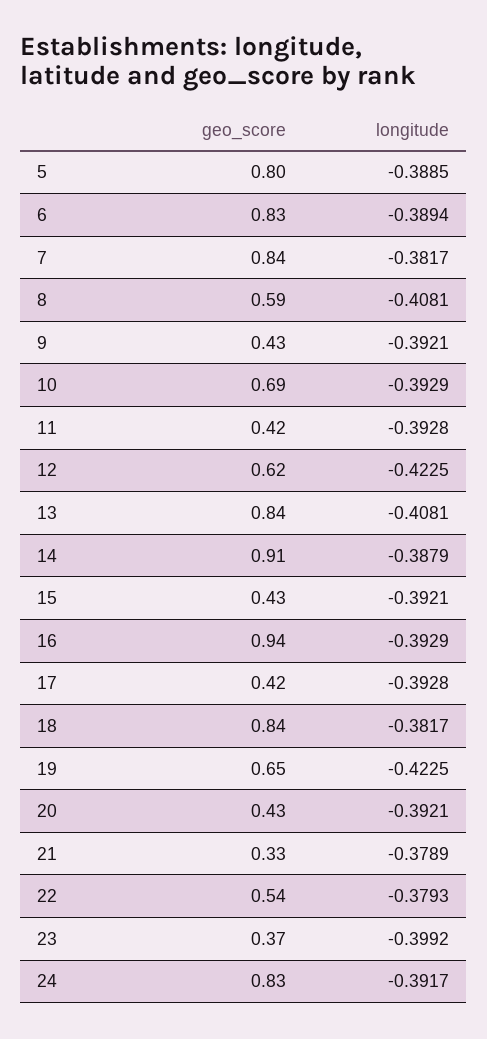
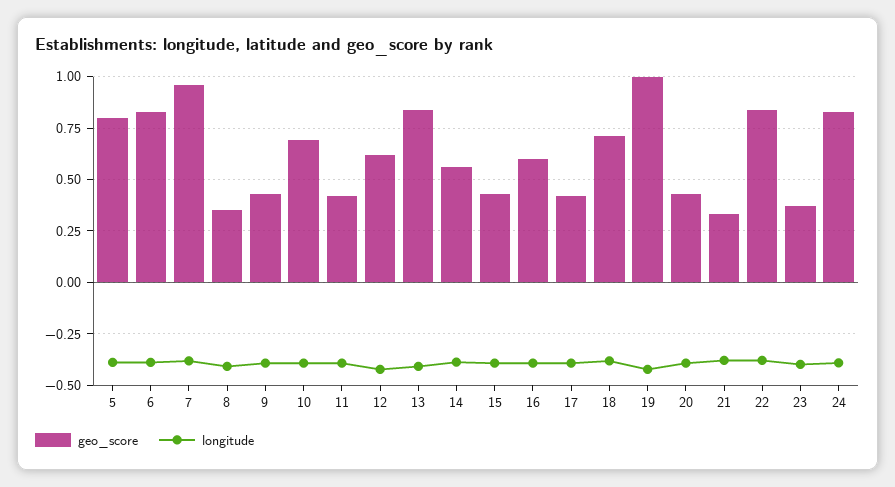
  {
    "geo_score": {
      "5": 0.8,
      "6": 0.83,
-     "7": 0.84,
+     "7": 0.95,
-     "8": 0.59,
+     "8": 0.35,
      "9": 0.43,
      "10": 0.69,
      "11": 0.42,
      "12": 0.62,
      "13": 0.84,
-     "14": 0.91,
+     "14": 0.55,
      "15": 0.43,
-     "16": 0.94,
+     "16": 0.6,
      "17": 0.42,
-     "18": 0.84,
+     "18": 0.7,
-     "19": 0.65,
+     "19": 1,
      "20": 0.43,
      "21": 0.33,
-     "22": 0.54,
+     "22": 0.85,
      "23": 0.37,
      "24": 0.83
    },
    "longitude": {
      "5": -0.3885,
      "6": -0.3894,
      "7": -0.3817,
      "8": -0.4081,
      "9": -0.3921,
      "10": -0.3929,
      "11": -0.3928,
      "12": -0.4225,
      "13": -0.4081,
      "14": -0.3879,
      "15": -0.3921,
      "16": -0.3929,
      "17": -0.3928,
      "18": -0.3817,
      "19": -0.4225,
      "20": -0.3921,
      "21": -0.3789,
      "22": -0.3793,
      "23": -0.3992,
      "24": -0.3917
    }
  }

